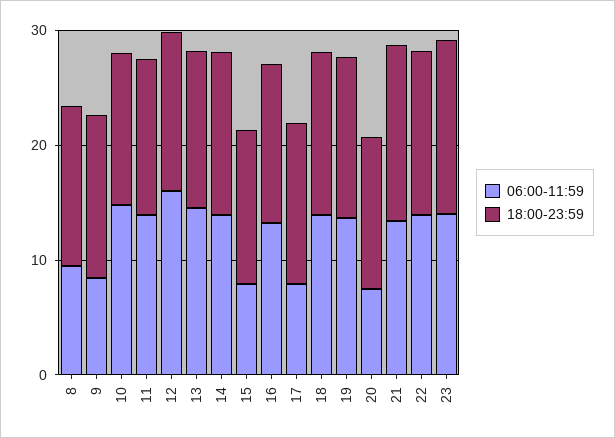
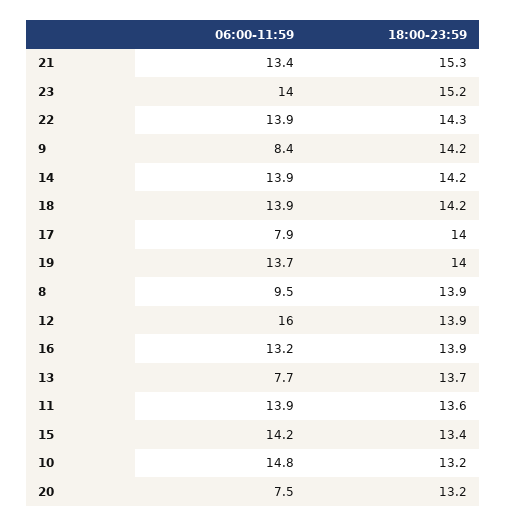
  {
    "06:00-11:59": {
      "8": 9.5,
      "9": 8.4,
      "10": 14.8,
      "11": 13.9,
      "12": 16,
-     "13": 14,
+     "13": 7.7,
      "14": 13.9,
-     "15": 8,
+     "15": 14.2,
      "16": 13.2,
      "17": 7.9,
      "18": 13.9,
      "19": 13.7,
      "20": 7.5,
      "21": 13.4,
      "22": 13.9,
      "23": 14
    },
    "18:00-23:59": {
      "8": 13.9,
      "9": 14.2,
      "10": 13.2,
      "11": 13.6,
      "12": 13.9,
      "13": 13.7,
      "14": 14.2,
      "15": 13.4,
      "16": 13.9,
      "17": 14,
      "18": 14.2,
      "19": 14,
      "20": 13.2,
      "21": 15.3,
      "22": 14.3,
      "23": 15.2
    }
  }

